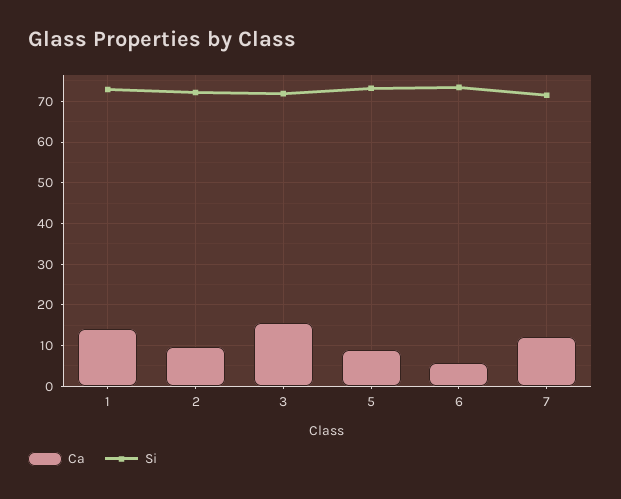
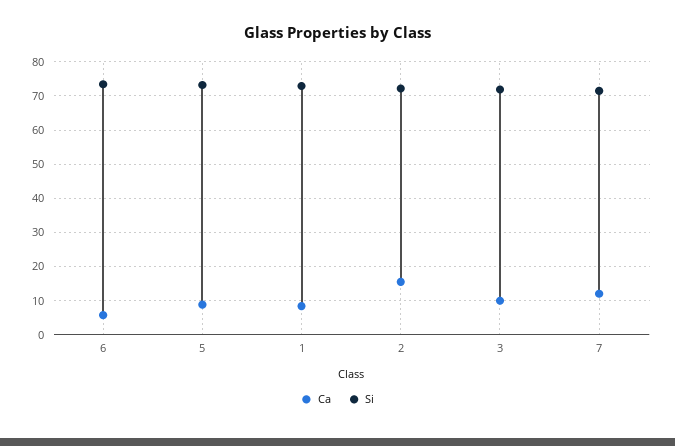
  {
    "Ca": {
-     "1": 14,
+     "1": 8,
-     "2": 10,
+     "2": 16,
-     "3": 16,
+     "3": 10,
      "5": 8,
      "6": 6,
      "7": 12
    },
    "Si": {
      "1": 72,
      "2": 72,
      "3": 72,
      "5": 74,
      "6": 74,
      "7": 72
    }
  }

